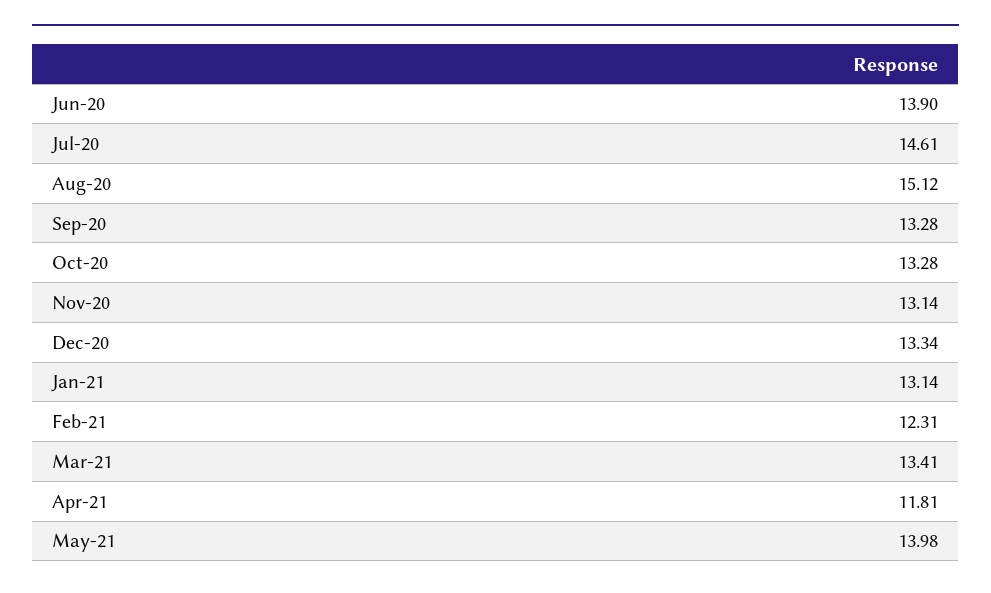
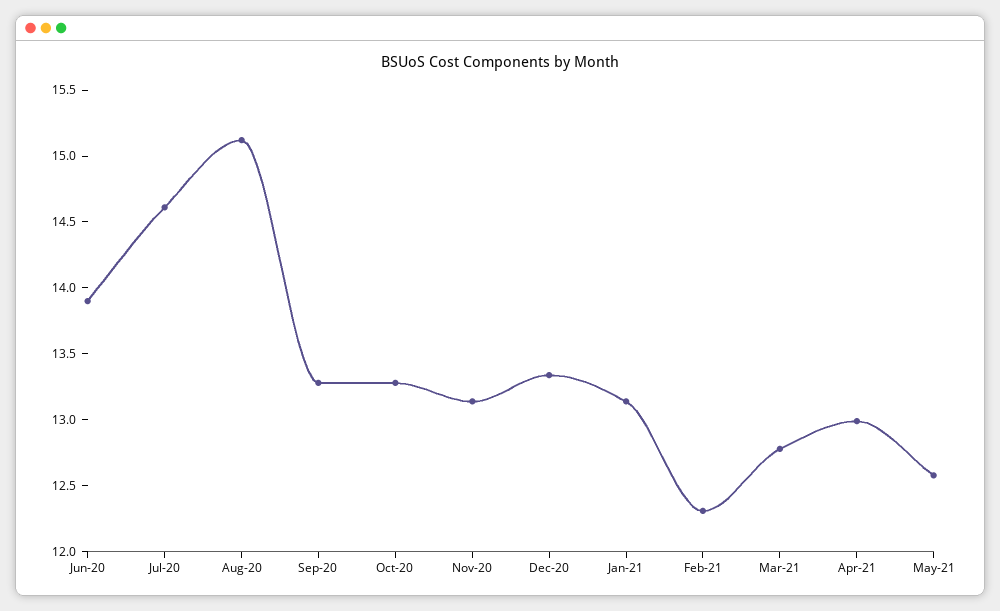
  {
    "Jun-20": 13.9,
    "Jul-20": 14.61,
    "Aug-20": 15.12,
    "Sep-20": 13.28,
    "Oct-20": 13.28,
    "Nov-20": 13.14,
    "Dec-20": 13.34,
    "Jan-21": 13.14,
    "Feb-21": 12.31,
-   "Mar-21": 13.41,
+   "Mar-21": 12.8,
-   "Apr-21": 11.81,
+   "Apr-21": 13,
-   "May-21": 13.98
+   "May-21": 12.6
  }

